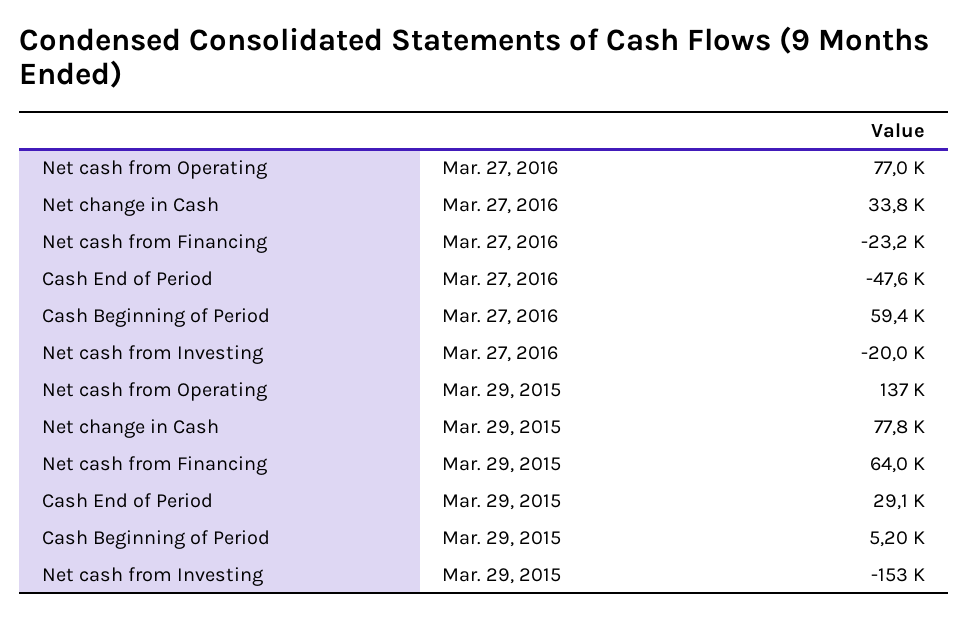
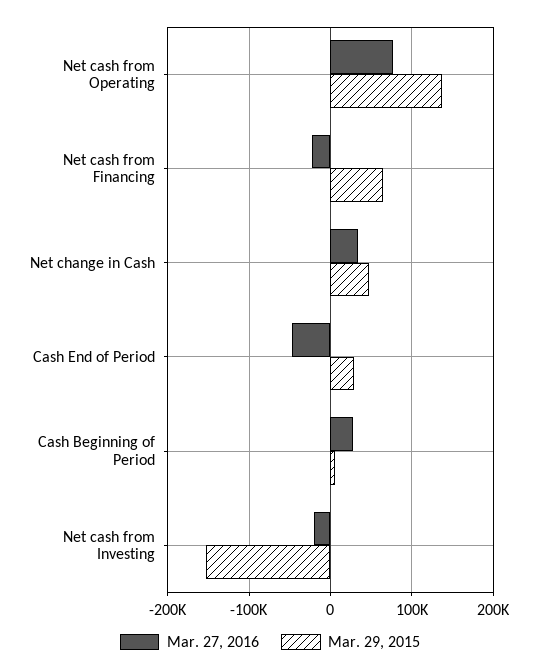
  {
    "Mar. 27, 2016": {
      "Net cash from Operating": 77000,
      "Net change in Cash": 33800,
      "Net cash from Financing": -23200,
      "Cash End of Period": -47600,
-     "Cash Beginning of Period": 59400,
+     "Cash Beginning of Period": 30000,
      "Net cash from Investing": -20000
    },
    "Mar. 29, 2015": {
      "Net cash from Operating": 137000,
-     "Net change in Cash": 77800,
+     "Net change in Cash": 50000,
      "Net cash from Financing": 64000,
      "Cash End of Period": 29100,
      "Cash Beginning of Period": 5200,
      "Net cash from Investing": -153000
    }
  }

